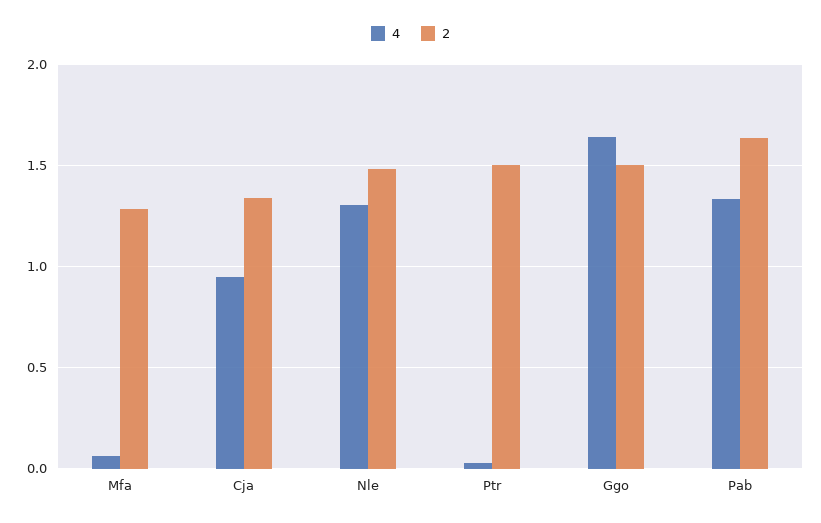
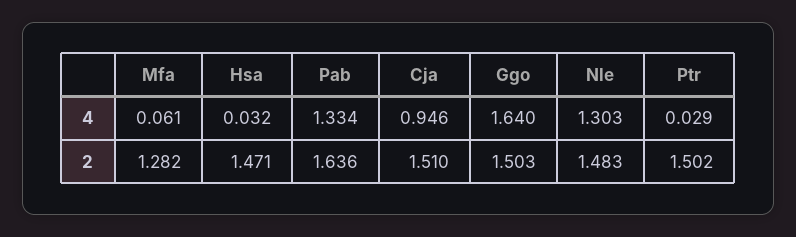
  {
    "4": {
      "Mfa": 0.061,
      "Cja": 0.946,
      "Nle": 1.303,
      "Ptr": 0.029,
      "Ggo": 1.64,
-     "Pab": 1.334
+     "Pab": 1.334,
+     "Hsa": 0.032
    },
    "2": {
      "Mfa": 1.282,
-     "Cja": 1.35,
+     "Cja": 1.51,
      "Nle": 1.483,
      "Ptr": 1.502,
      "Ggo": 1.503,
-     "Pab": 1.636
+     "Pab": 1.636,
+     "Hsa": 1.471
    }
  }

